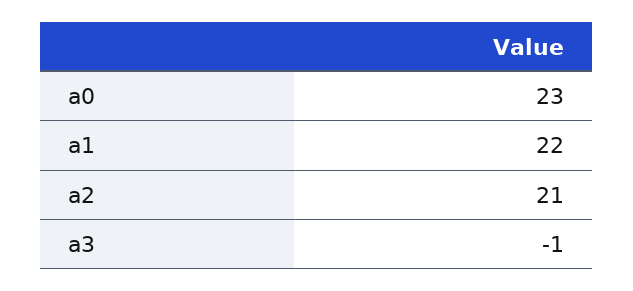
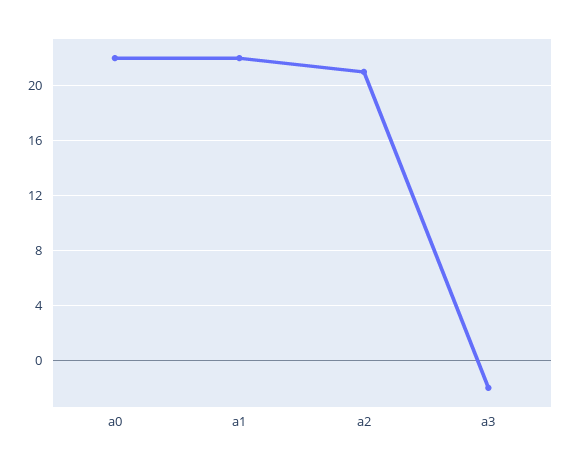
  {
-   "a0": 23,
+   "a0": 22,
    "a1": 22,
    "a2": 21,
-   "a3": -1
+   "a3": -2
  }

